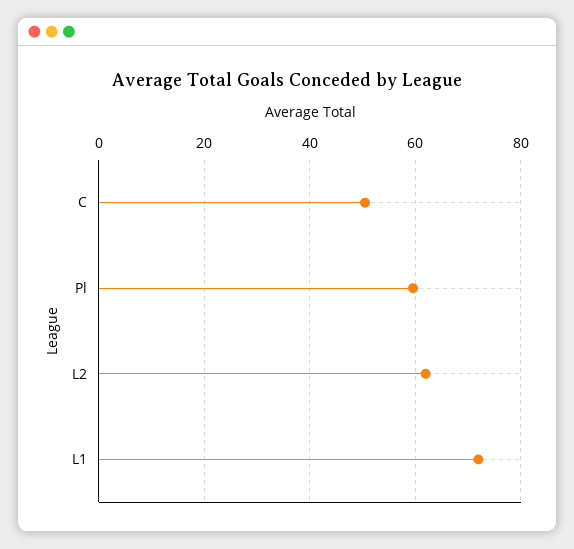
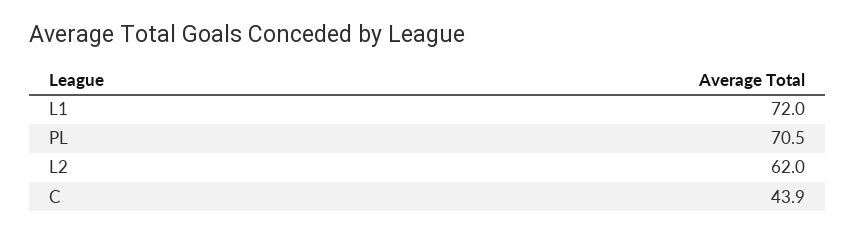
  {
-   "C": 50,
+   "C": 43.9,
-   "Pl": 60,
+   "Pl": 70.5,
    "L2": 62,
    "L1": 72
  }

